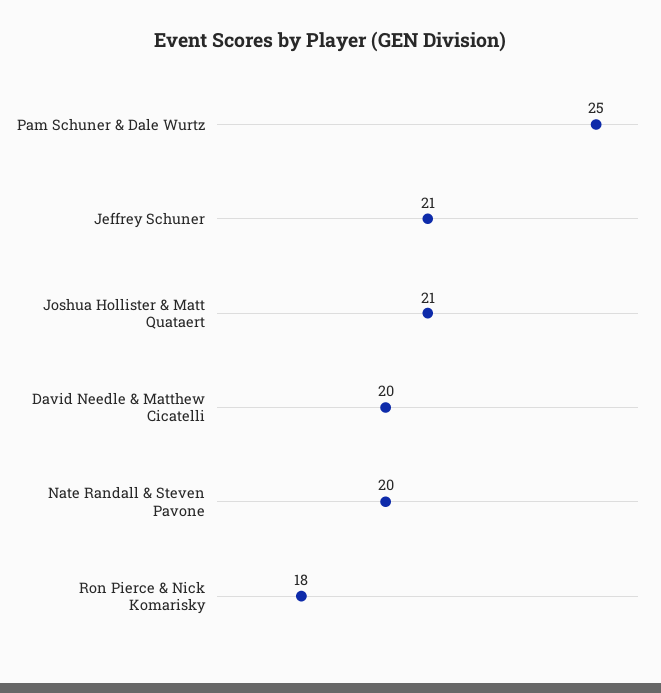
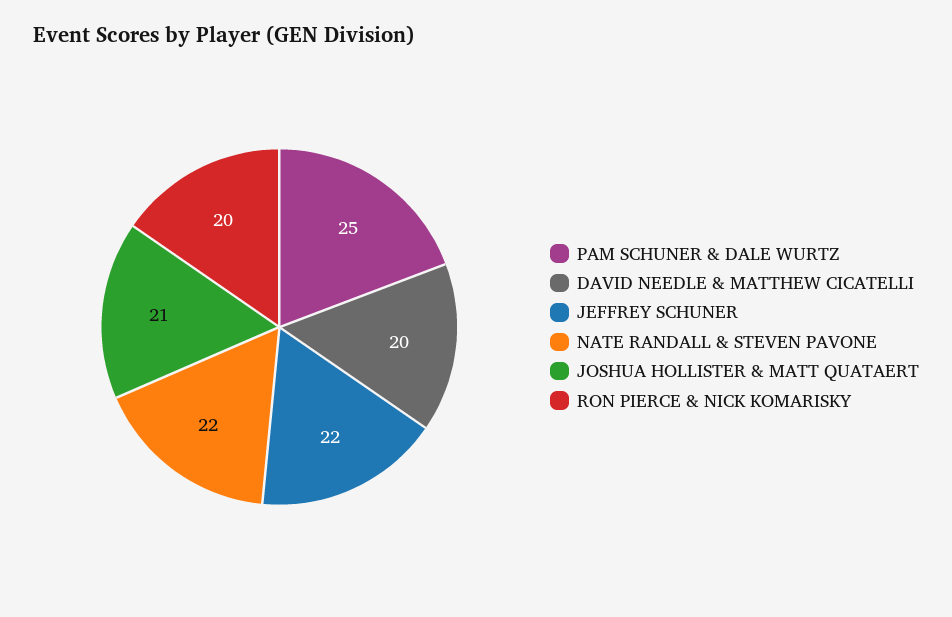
  {
    "Pam Schuner & Dale Wurtz": 25,
-   "Jeffrey Schuner": 21,
+   "Jeffrey Schuner": 22,
    "Joshua Hollister & Matt Quataert": 21,
    "David Needle & Matthew Cicatelli": 20,
-   "Nate Randall & Steven Pavone": 20,
+   "Nate Randall & Steven Pavone": 22,
-   "Ron Pierce & Nick Komarisky": 18
+   "Ron Pierce & Nick Komarisky": 20
  }

